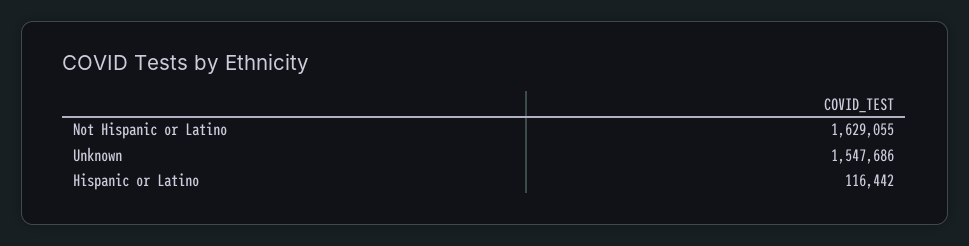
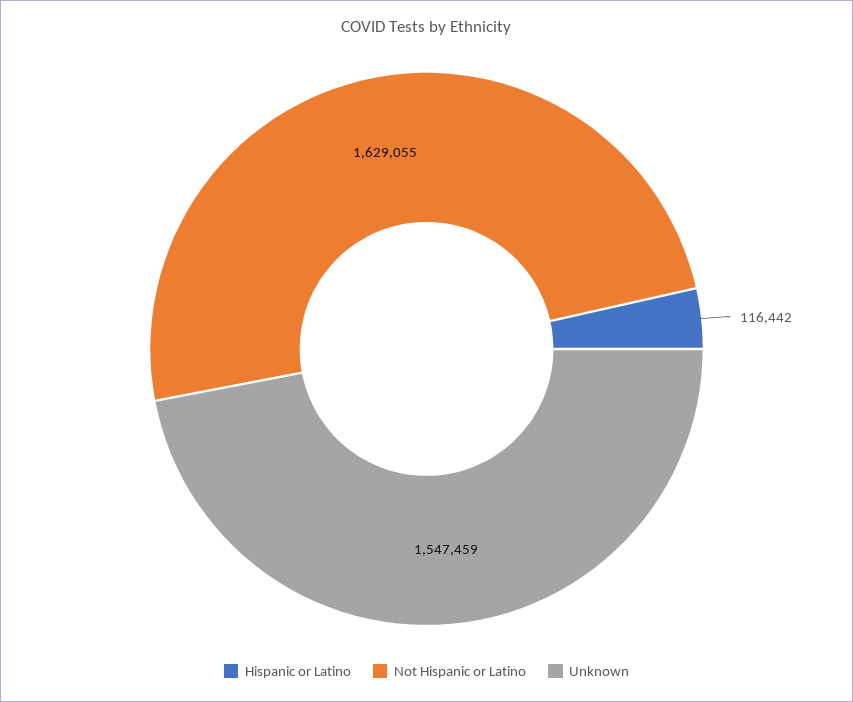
  {
    "Not Hispanic or Latino": 1629055,
-   "Unknown": 1547686,
+   "Unknown": 1547459,
    "Hispanic or Latino": 116442
  }

